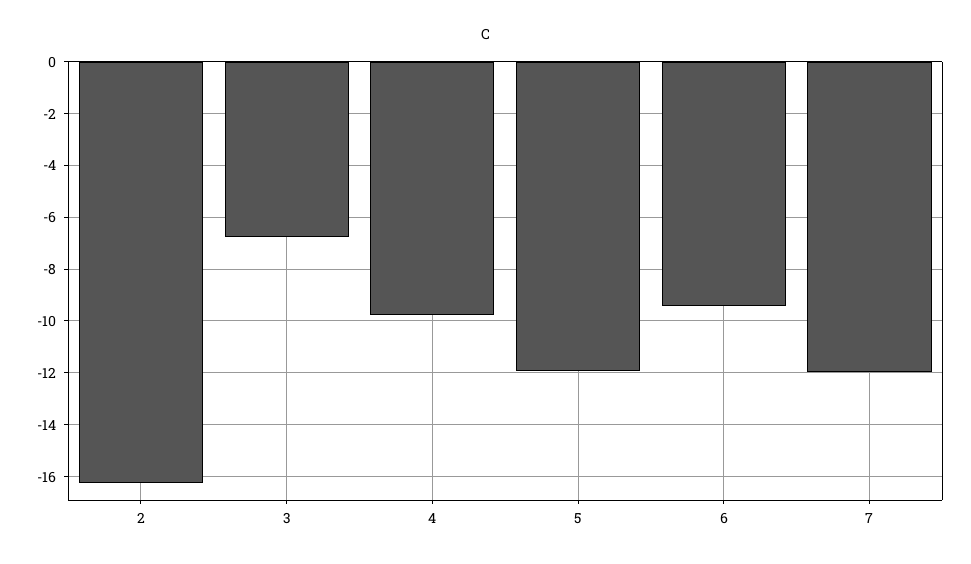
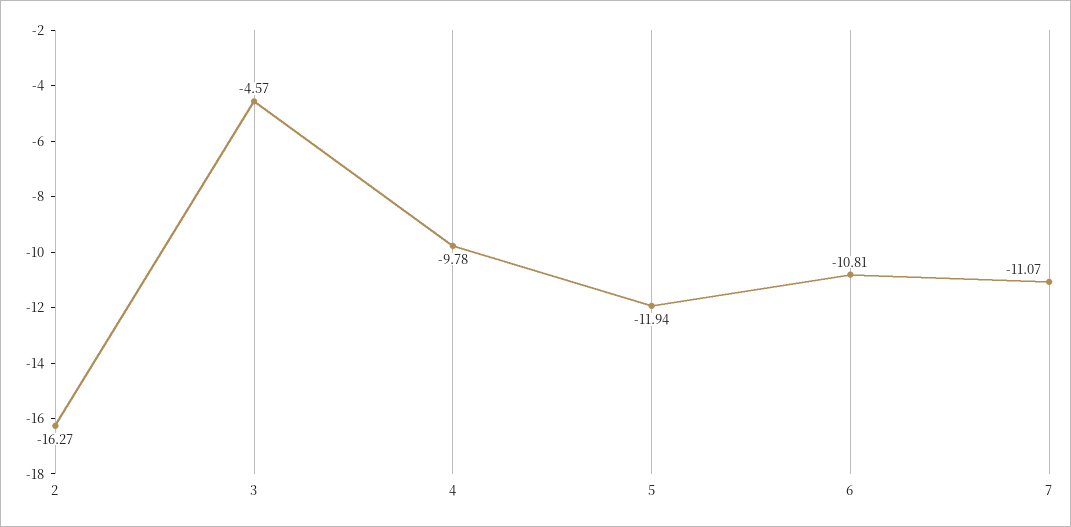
  {
    "2": -16.27,
-   "3": -6.75,
+   "3": -4.57,
    "4": -9.78,
    "5": -11.94,
-   "6": -9.5,
+   "6": -10.81,
-   "7": -12
+   "7": -11.07
  }

